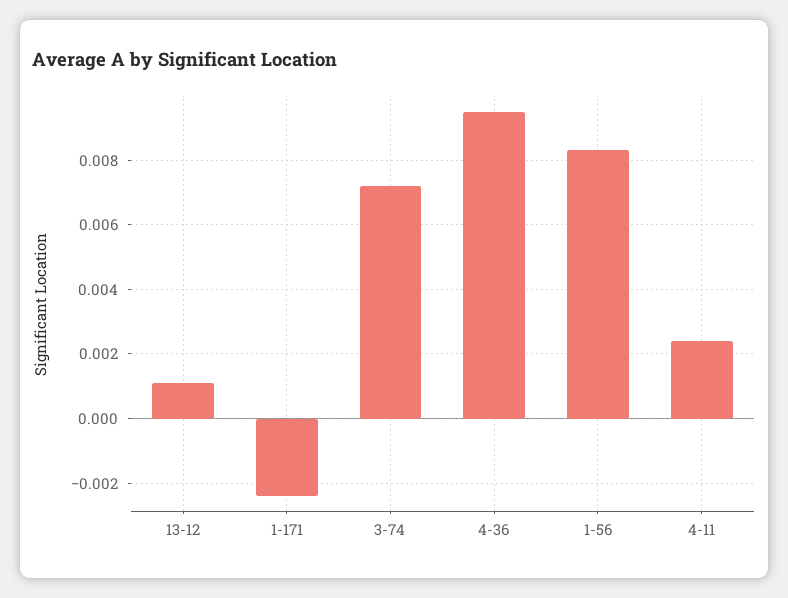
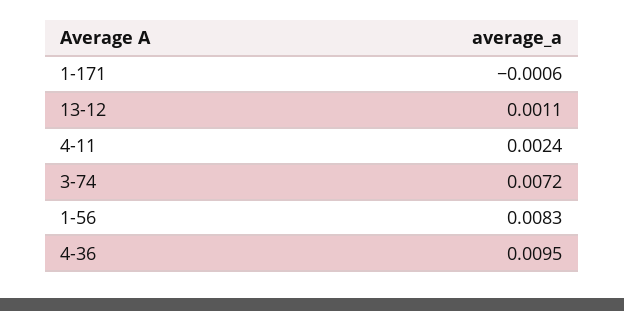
  {
    "13-12": 0.0011,
-   "1-171": -0.0025,
+   "1-171": -0.0006,
    "3-74": 0.0072,
    "4-36": 0.0095,
    "1-56": 0.0083,
    "4-11": 0.0024
  }

